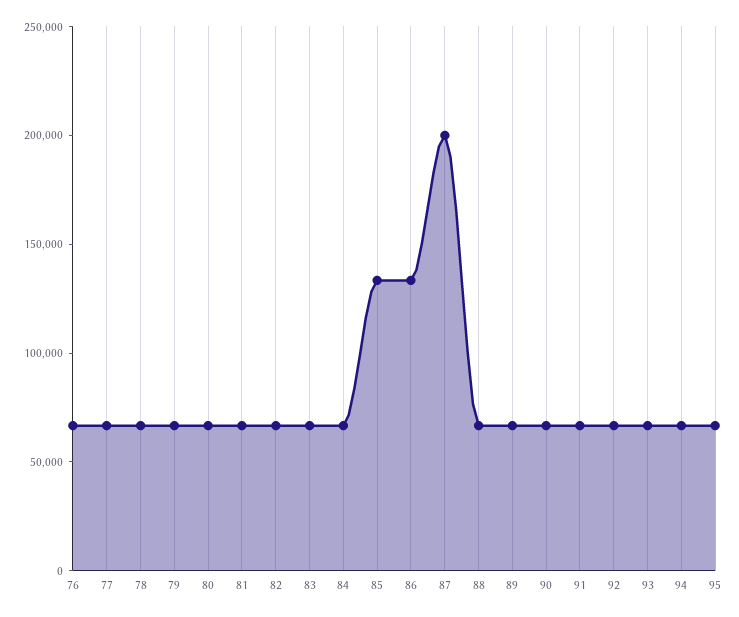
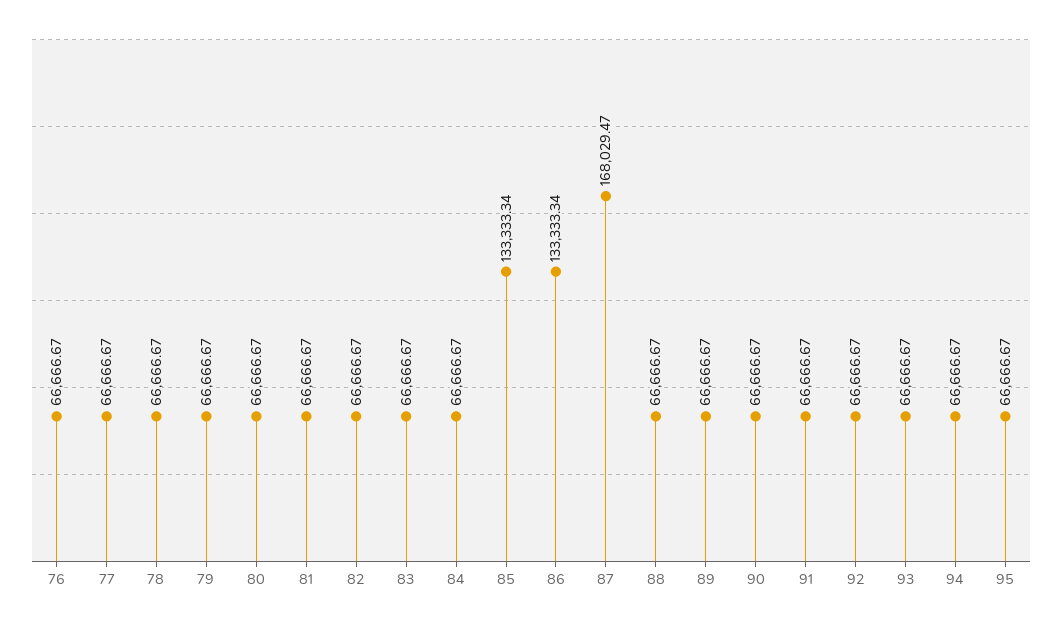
  {
    "76": 66666.67,
    "77": 66666.67,
    "78": 66666.67,
    "79": 66666.67,
    "80": 66666.67,
    "81": 66666.67,
    "82": 66666.67,
    "83": 66666.67,
    "84": 66666.67,
    "85": 133333.34,
    "86": 133333.34,
-   "87": 200000,
+   "87": 168029.47,
    "88": 66666.67,
    "89": 66666.67,
    "90": 66666.67,
    "91": 66666.67,
    "92": 66666.67,
    "93": 66666.67,
    "94": 66666.67,
    "95": 66666.67
  }

